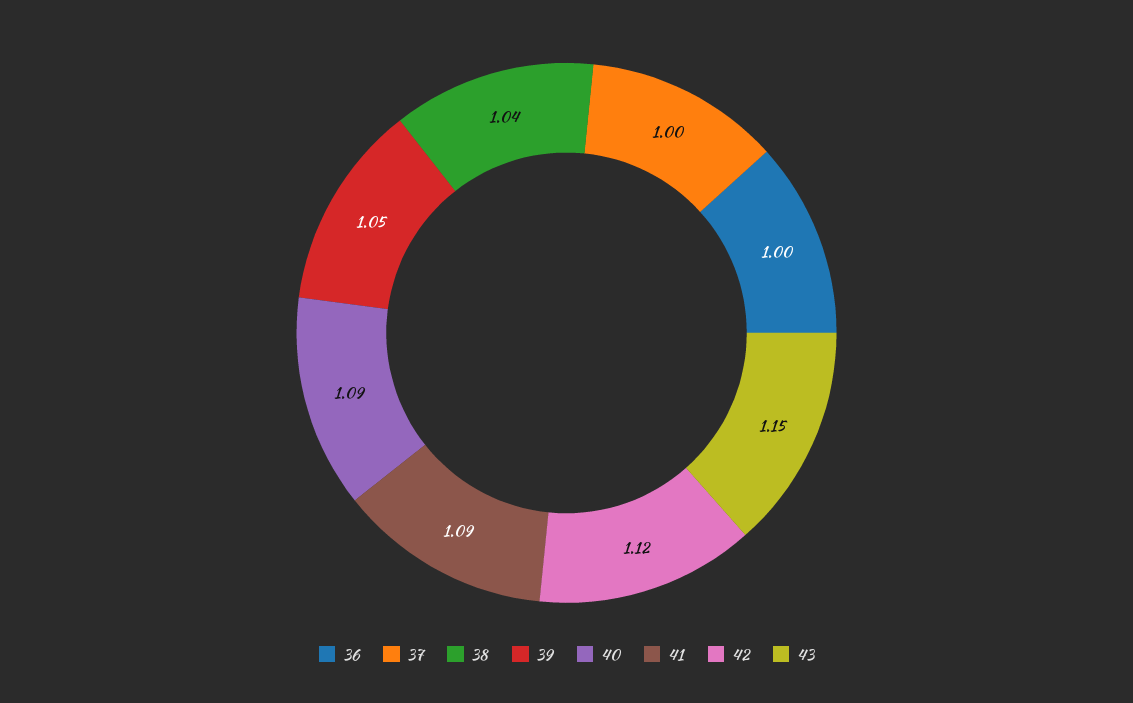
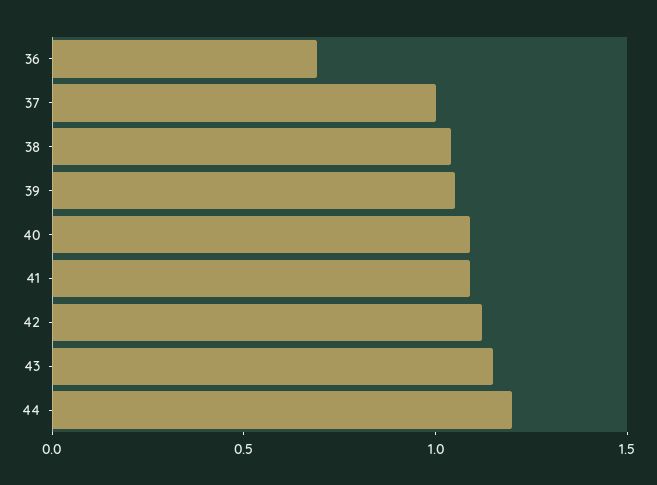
  {
-   "36": 1,
+   "36": 0.7,
    "37": 1,
    "38": 1.04,
    "39": 1.05,
    "40": 1.09,
    "41": 1.09,
    "42": 1.12,
-   "43": 1.15
+   "43": 1.15,
+   "44": 1.2
  }

